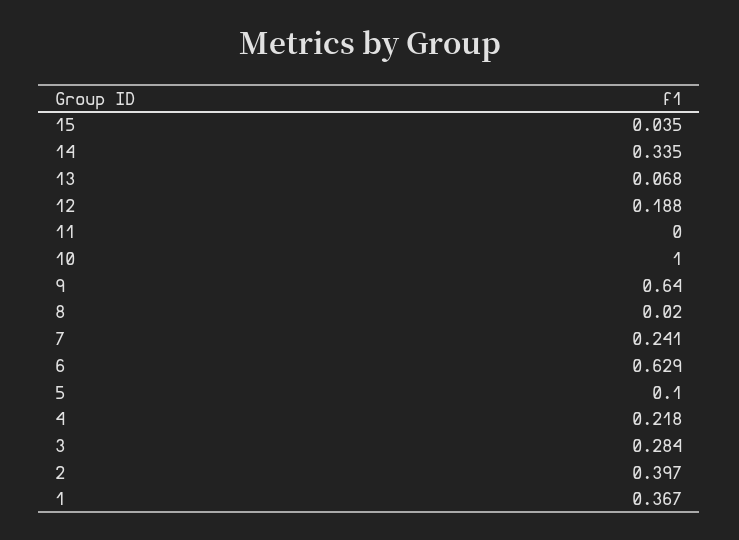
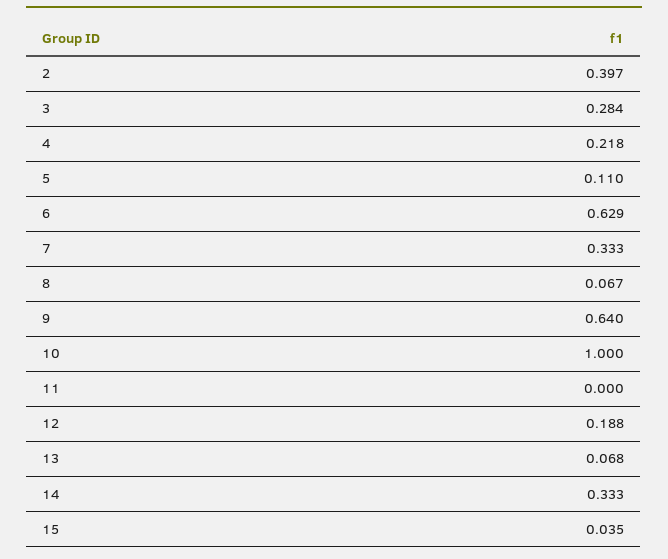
  {
    "15": 0.035,
-   "14": 0.335,
+   "14": 0.333,
    "13": 0.068,
    "12": 0.188,
    "11": 0,
    "10": 1,
    "9": 0.64,
-   "8": 0.02,
+   "8": 0.067,
-   "7": 0.241,
+   "7": 0.333,
    "6": 0.629,
-   "5": 0.1,
+   "5": 0.11,
    "4": 0.218,
    "3": 0.284,
-   "2": 0.397,
+   "2": 0.397
-   "1": 0.367
  }

